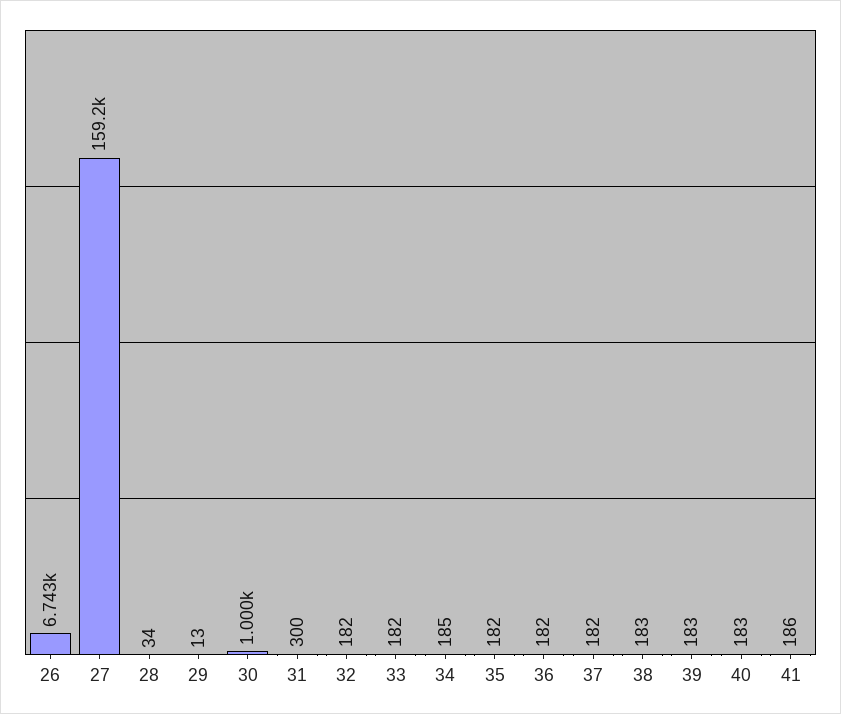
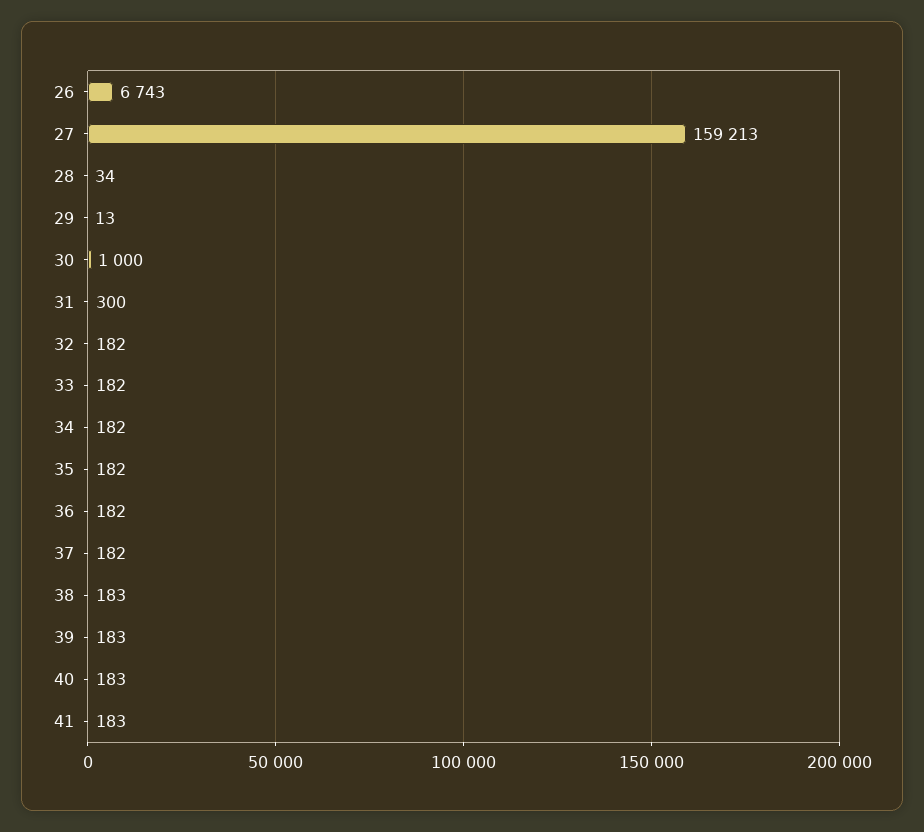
  {
    "26": 6743,
    "27": 159213,
    "28": 34,
    "29": 13,
    "30": 1000,
    "31": 300,
    "32": 182,
    "33": 182,
-   "34": 185,
+   "34": 182,
    "35": 182,
    "36": 182,
    "37": 182,
    "38": 183,
    "39": 183,
    "40": 183,
-   "41": 186
+   "41": 183
  }

